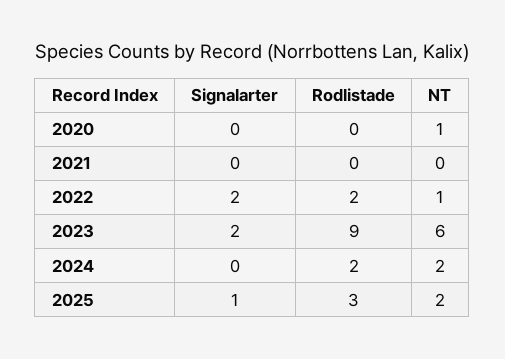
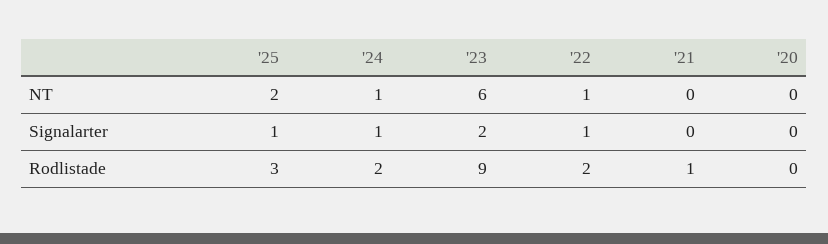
  {
    "Signalarter": {
      "2020": 0,
      "2021": 0,
-     "2022": 2,
+     "2022": 1,
      "2023": 2,
-     "2024": 0,
+     "2024": 1,
      "2025": 1
    },
    "Rodlistade": {
      "2020": 0,
-     "2021": 0,
+     "2021": 1,
      "2022": 2,
      "2023": 9,
      "2024": 2,
      "2025": 3
    },
    "NT": {
-     "2020": 1,
+     "2020": 0,
      "2021": 0,
      "2022": 1,
      "2023": 6,
-     "2024": 2,
+     "2024": 1,
      "2025": 2
    }
  }

